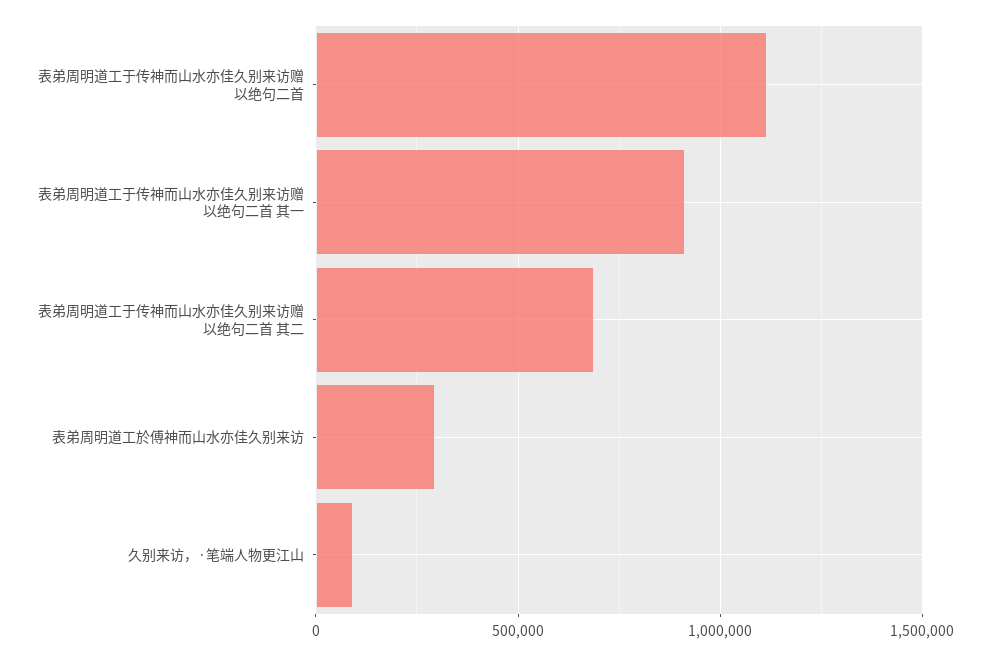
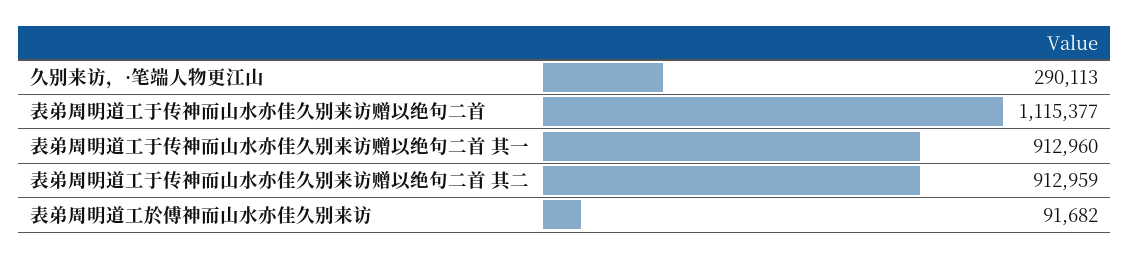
  {
    "表弟周明道工于传神而山水亦佳久别来访赠以绝句二首": 1115377,
    "表弟周明道工于传神而山水亦佳久别来访赠以绝句二首 其一": 912960,
-   "表弟周明道工于传神而山水亦佳久别来访赠以绝句二首 其二": 700000,
+   "表弟周明道工于传神而山水亦佳久别来访赠以绝句二首 其二": 912959,
-   "表弟周明道工於傅神而山水亦佳久别来访": 300000,
+   "表弟周明道工於傅神而山水亦佳久别来访": 91682,
-   "久别来访，·笔端人物更江山": 100000
+   "久别来访，·笔端人物更江山": 290113
  }

